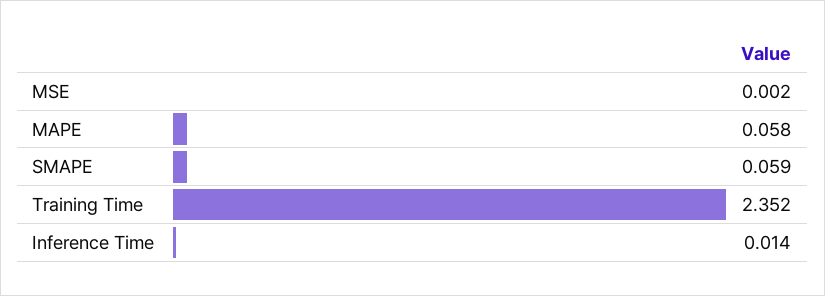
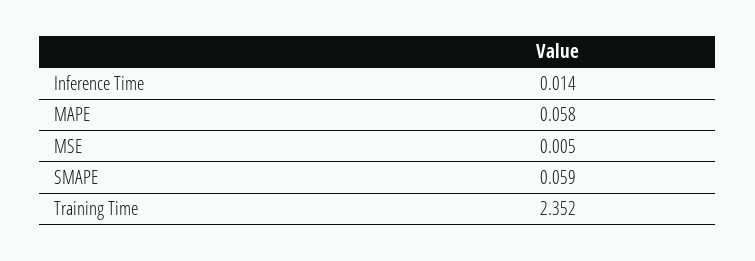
  {
-   "MSE": 0.002,
+   "MSE": 0.005,
    "MAPE": 0.058,
    "SMAPE": 0.059,
    "Training Time": 2.352,
    "Inference Time": 0.014
  }

